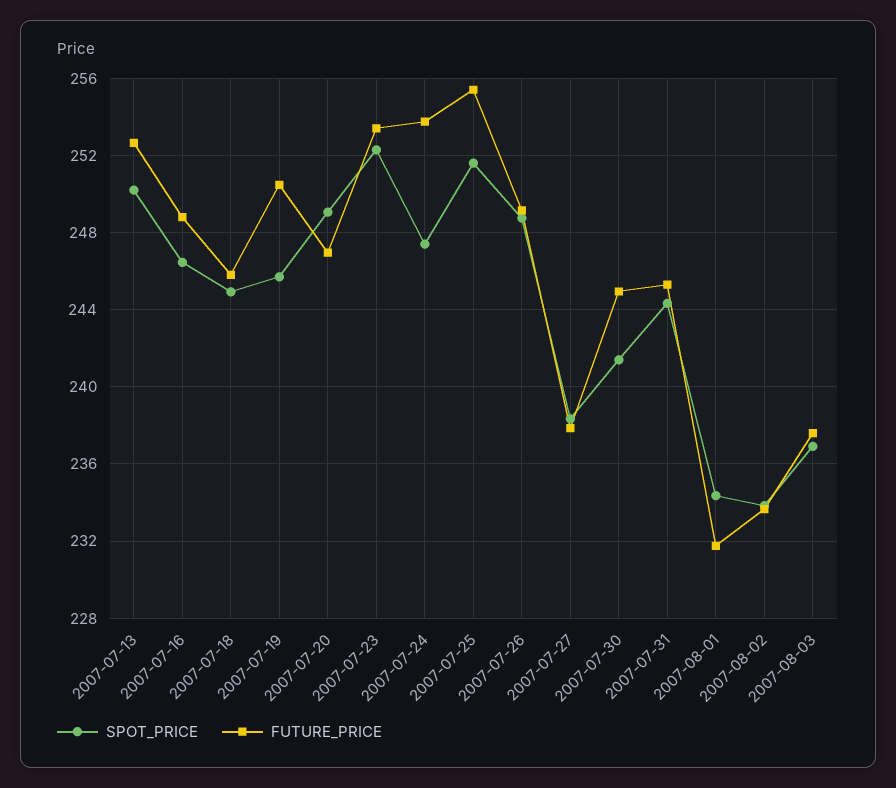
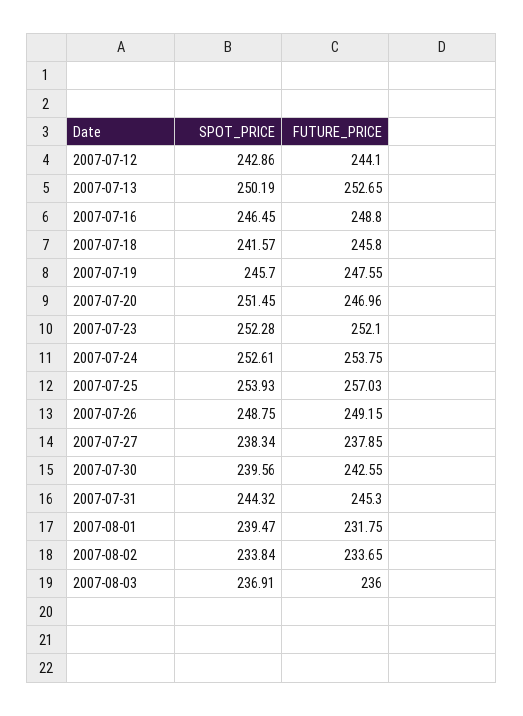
  {
    "SPOT_PRICE": {
      "2007-07-13": 250.19,
      "2007-07-16": 246.45,
-     "2007-07-18": 245,
+     "2007-07-18": 241.57,
      "2007-07-19": 245.7,
-     "2007-07-20": 249,
+     "2007-07-20": 251.45,
      "2007-07-23": 252.28,
-     "2007-07-24": 247.5,
+     "2007-07-24": 252.61,
-     "2007-07-25": 251.5,
+     "2007-07-25": 253.93,
      "2007-07-26": 248.75,
      "2007-07-27": 238.34,
-     "2007-07-30": 241.5,
+     "2007-07-30": 239.56,
      "2007-07-31": 244.32,
-     "2007-08-01": 234.5,
+     "2007-08-01": 239.47,
      "2007-08-02": 233.84,
-     "2007-08-03": 236.91
+     "2007-08-03": 236.91,
+     "2007-07-12": 242.86
    },
    "FUTURE_PRICE": {
      "2007-07-13": 252.65,
      "2007-07-16": 248.8,
      "2007-07-18": 245.8,
-     "2007-07-19": 250.5,
+     "2007-07-19": 247.55,
      "2007-07-20": 246.96,
-     "2007-07-23": 253.5,
+     "2007-07-23": 252.1,
      "2007-07-24": 253.75,
-     "2007-07-25": 255.5,
+     "2007-07-25": 257.03,
      "2007-07-26": 249.15,
      "2007-07-27": 237.85,
-     "2007-07-30": 245,
+     "2007-07-30": 242.55,
      "2007-07-31": 245.3,
      "2007-08-01": 231.75,
      "2007-08-02": 233.65,
-     "2007-08-03": 237.5
+     "2007-08-03": 236,
+     "2007-07-12": 244.1
    }
  }

